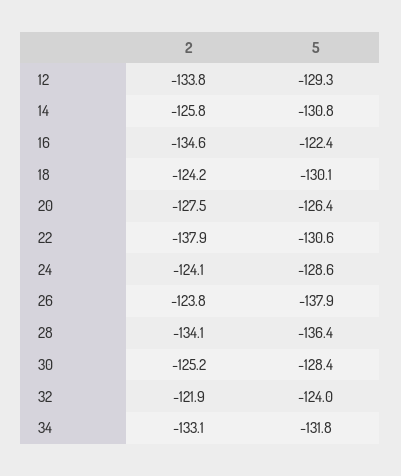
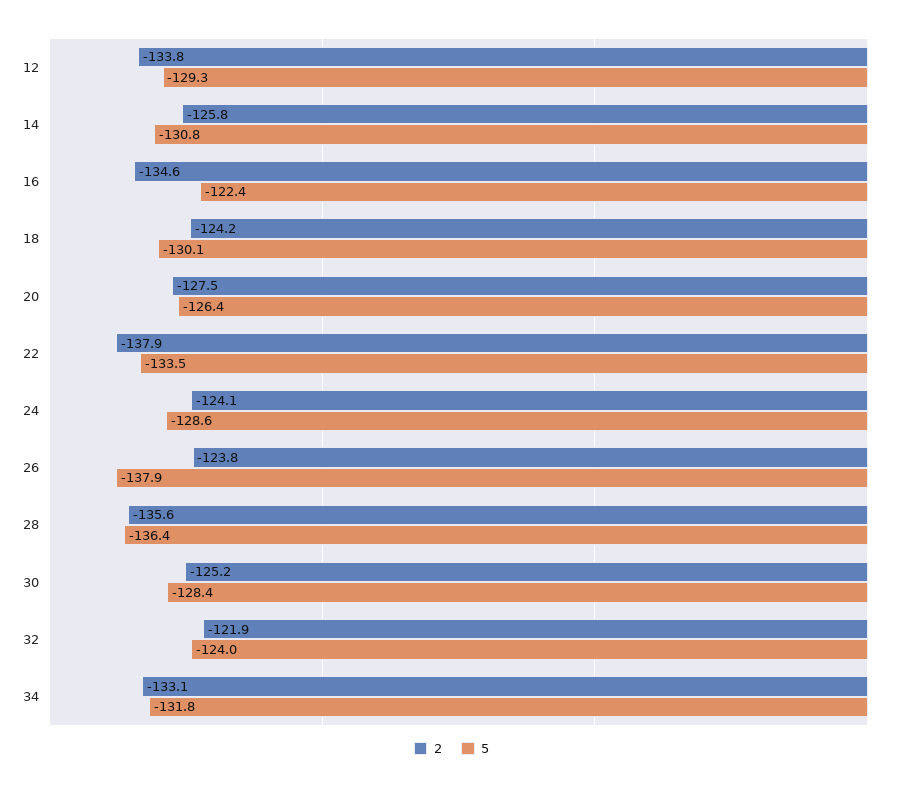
  {
    "2": {
      "12": -133.8,
      "14": -125.8,
      "16": -134.6,
      "18": -124.2,
      "20": -127.5,
      "22": -137.9,
      "24": -124.1,
      "26": -123.8,
-     "28": -134.1,
+     "28": -135.6,
      "30": -125.2,
      "32": -121.9,
      "34": -133.1
    },
    "5": {
      "12": -129.3,
      "14": -130.8,
      "16": -122.4,
      "18": -130.1,
      "20": -126.4,
-     "22": -130.6,
+     "22": -133.5,
      "24": -128.6,
      "26": -137.9,
      "28": -136.4,
      "30": -128.4,
      "32": -124,
      "34": -131.8
    }
  }

